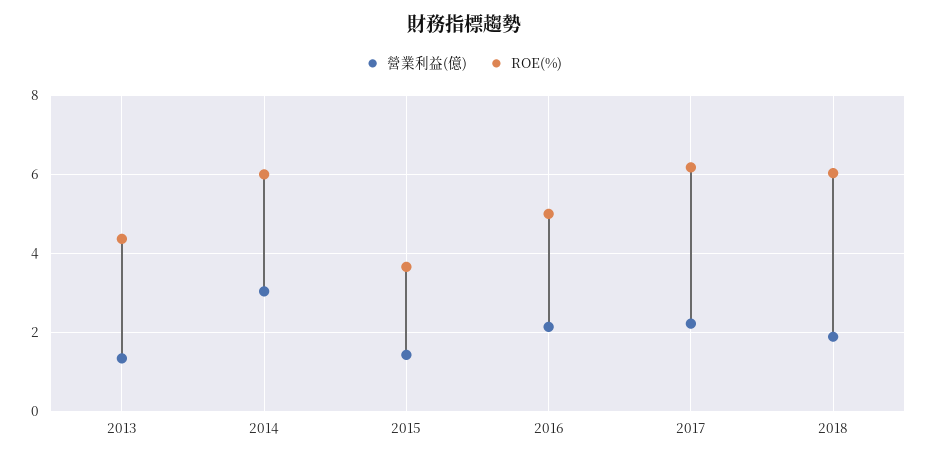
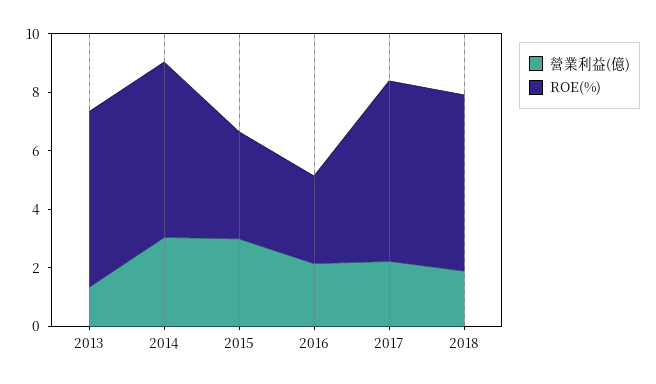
  {
    "營業利益(億)": {
      "2013": 1.4,
      "2014": 3,
-     "2015": 1.4,
+     "2015": 3,
      "2016": 2.2,
      "2017": 2.2,
      "2018": 1.8
    },
    "ROE(%)": {
-     "2013": 4.4,
+     "2013": 6,
      "2014": 6,
      "2015": 3.6,
-     "2016": 5,
+     "2016": 3,
      "2017": 6.2,
      "2018": 6
    }
  }

